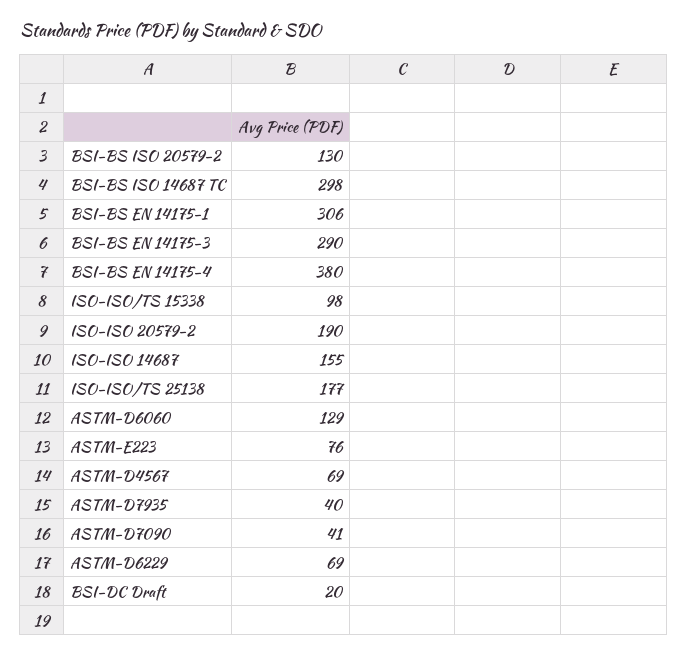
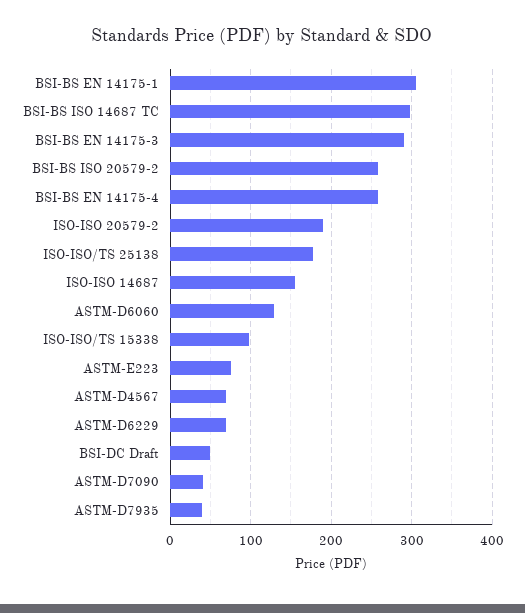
  {
-   "BSI-BS ISO 20579-2": 130,
+   "BSI-BS ISO 20579-2": 260,
    "BSI-BS ISO 14687 TC": 298,
    "BSI-BS EN 14175-1": 306,
    "BSI-BS EN 14175-3": 290,
-   "BSI-BS EN 14175-4": 380,
+   "BSI-BS EN 14175-4": 260,
    "ISO-ISO/TS 15338": 98,
    "ISO-ISO 20579-2": 190,
    "ISO-ISO 14687": 155,
    "ISO-ISO/TS 25138": 177,
    "ASTM-D6060": 129,
    "ASTM-E223": 76,
    "ASTM-D4567": 69,
    "ASTM-D7935": 40,
    "ASTM-D7090": 41,
    "ASTM-D6229": 69,
-   "BSI-DC Draft": 20
+   "BSI-DC Draft": 50
  }

